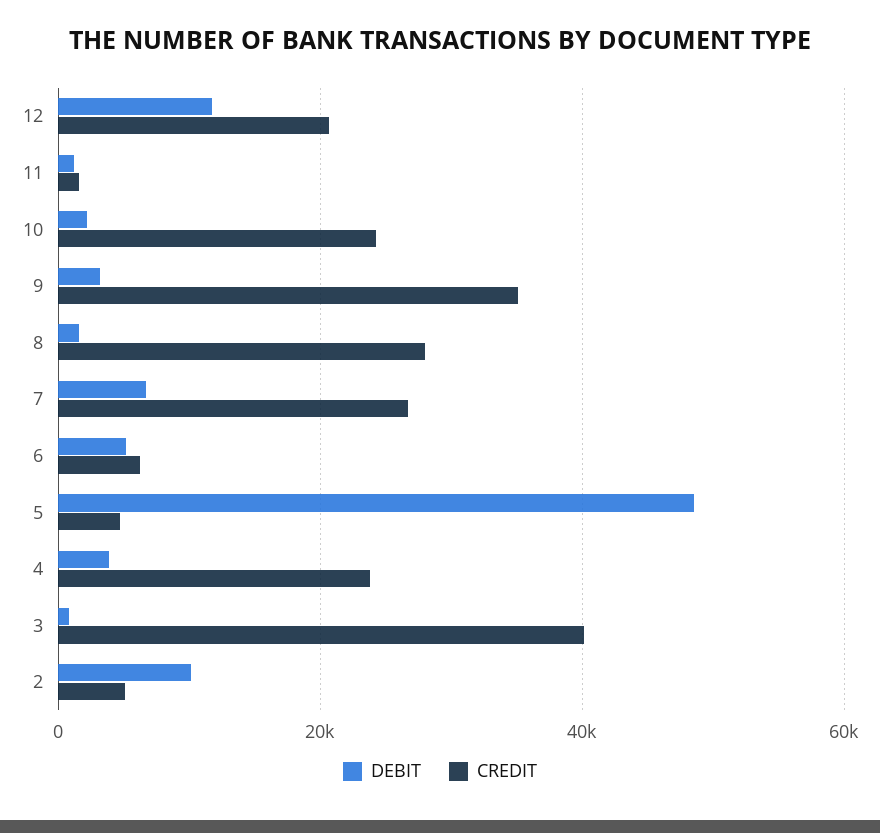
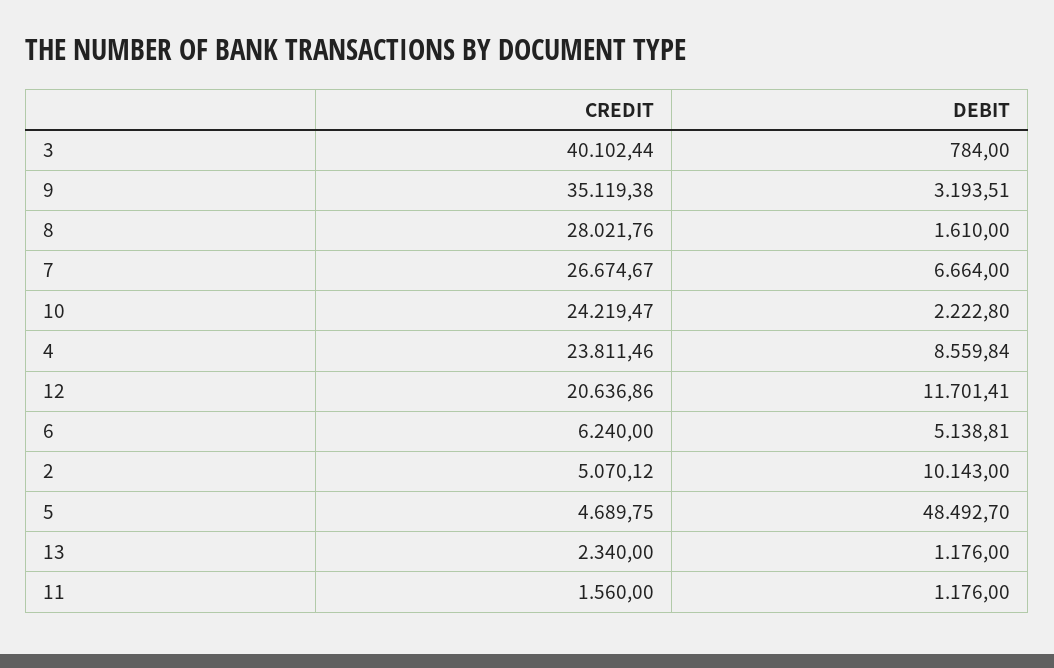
  {
    "DEBIT": {
      "12": 11701.41,
      "11": 1176,
      "10": 2222.8,
      "9": 3193.51,
      "8": 1610,
      "7": 6664,
      "6": 5138.81,
      "5": 48492.7,
-     "4": 4000,
+     "4": 8559.84,
      "3": 784,
-     "2": 10143
+     "2": 10143,
+     "13": 1176
    },
    "CREDIT": {
      "12": 20636.86,
      "11": 1560,
      "10": 24219.47,
      "9": 35119.38,
      "8": 28021.76,
      "7": 26674.67,
      "6": 6240,
      "5": 4689.75,
      "4": 23811.46,
      "3": 40102.44,
-     "2": 5070.12
+     "2": 5070.12,
+     "13": 2340
    }
  }

